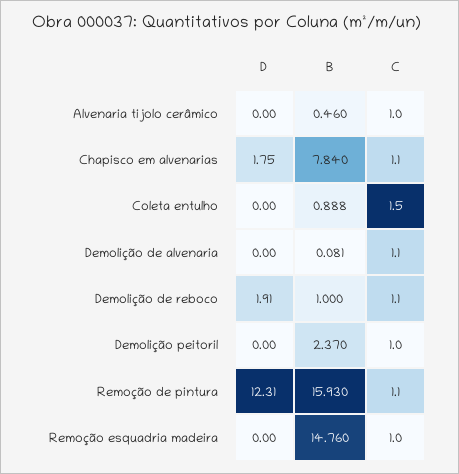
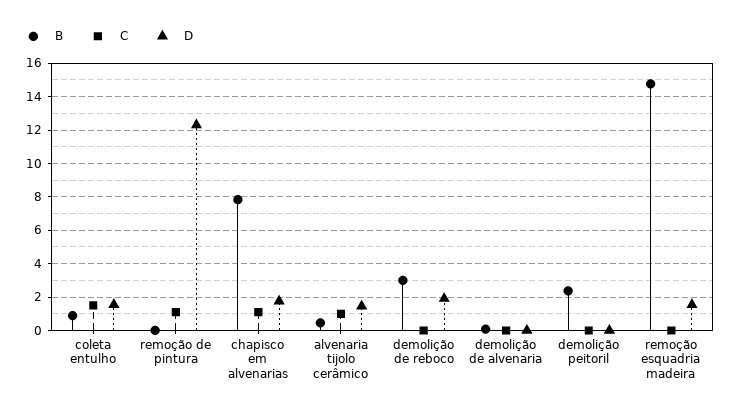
  {
    "D": {
-     "Alvenaria tijolo cerâmico": 0,
+     "Alvenaria tijolo cerâmico": 1.5,
      "Chapisco em alvenarias": 1.75,
-     "Coleta entulho": 0,
+     "Coleta entulho": 1.5,
      "Demolição de alvenaria": 0,
      "Demolição de reboco": 1.91,
      "Demolição peitoril": 0,
      "Remoção de pintura": 12.31,
-     "Remoção esquadria madeira": 0
+     "Remoção esquadria madeira": 1.5
    },
    "B": {
      "Alvenaria tijolo cerâmico": 0.46,
      "Chapisco em alvenarias": 7.84,
      "Coleta entulho": 0.888,
      "Demolição de alvenaria": 0.081,
-     "Demolição de reboco": 1,
+     "Demolição de reboco": 3,
      "Demolição peitoril": 2.37,
-     "Remoção de pintura": 15.93,
+     "Remoção de pintura": 0,
      "Remoção esquadria madeira": 14.76
    },
    "C": {
      "Alvenaria tijolo cerâmico": 1,
      "Chapisco em alvenarias": 1.1,
      "Coleta entulho": 1.5,
-     "Demolição de alvenaria": 1.1,
+     "Demolição de alvenaria": 0,
-     "Demolição de reboco": 1.1,
+     "Demolição de reboco": 0,
-     "Demolição peitoril": 1,
+     "Demolição peitoril": 0,
      "Remoção de pintura": 1.1,
-     "Remoção esquadria madeira": 1
+     "Remoção esquadria madeira": 0
    }
  }

